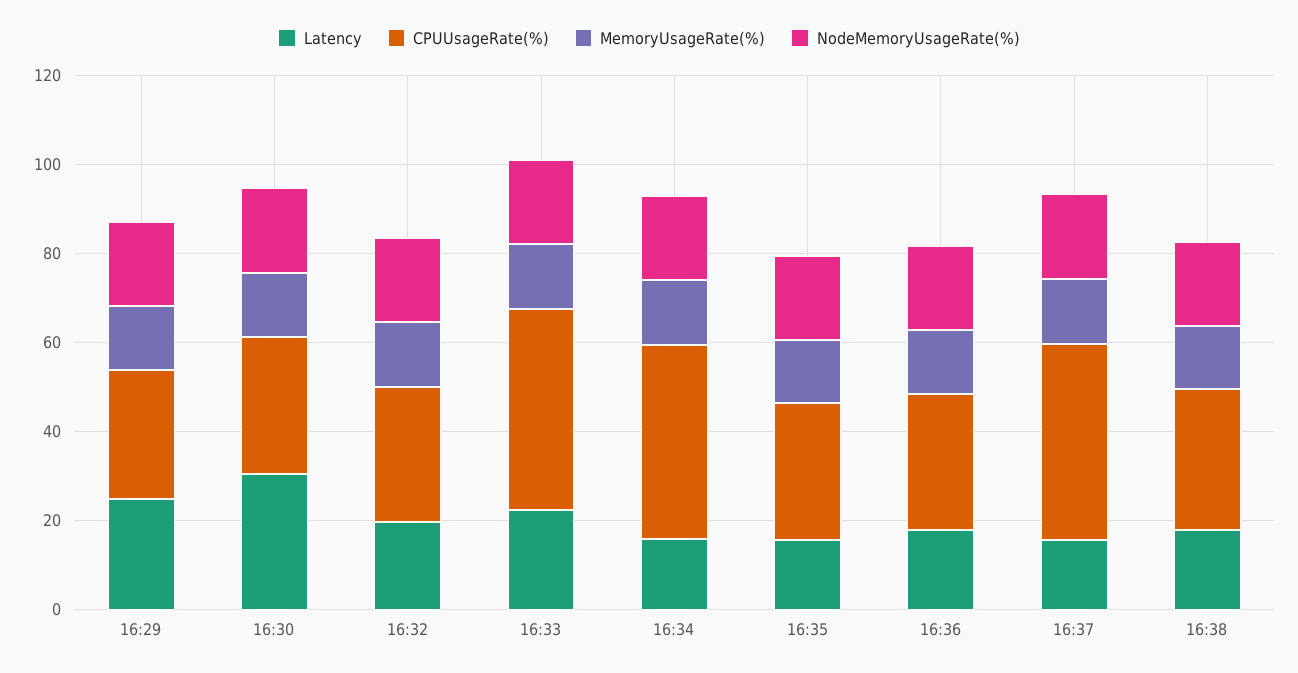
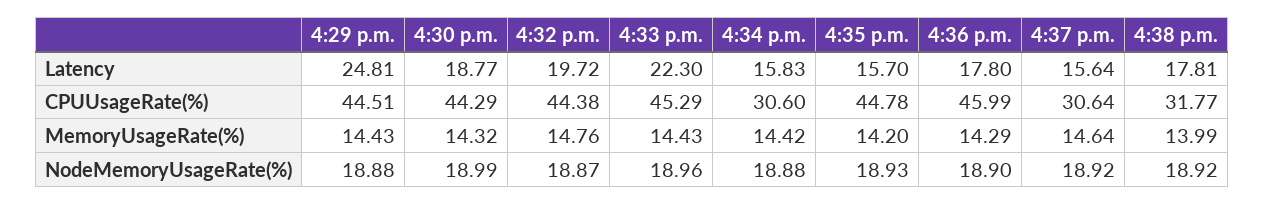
  {
    "Latency": {
      "16:29": 24.81,
-     "16:30": 30,
+     "16:30": 18.77,
      "16:32": 19.72,
      "16:33": 22.3,
      "16:34": 15.83,
      "16:35": 15.7,
      "16:36": 17.8,
      "16:37": 15.64,
      "16:38": 17.81
    },
    "CPUUsageRate(%)": {
-     "16:29": 30,
+     "16:29": 44.51,
-     "16:30": 30,
+     "16:30": 44.29,
-     "16:32": 30,
+     "16:32": 44.38,
      "16:33": 45.29,
-     "16:34": 45,
+     "16:34": 30.6,
-     "16:35": 30,
+     "16:35": 44.78,
-     "16:36": 30,
+     "16:36": 45.99,
-     "16:37": 45,
+     "16:37": 30.64,
      "16:38": 31.77
    },
    "MemoryUsageRate(%)": {
      "16:29": 14.43,
      "16:30": 14.32,
      "16:32": 14.76,
      "16:33": 14.43,
      "16:34": 14.42,
      "16:35": 14.2,
      "16:36": 14.29,
      "16:37": 14.64,
      "16:38": 13.99
    },
    "NodeMemoryUsageRate(%)": {
      "16:29": 18.88,
      "16:30": 18.99,
      "16:32": 18.87,
      "16:33": 18.96,
      "16:34": 18.88,
      "16:35": 18.93,
      "16:36": 18.9,
      "16:37": 18.92,
      "16:38": 18.92
    }
  }

